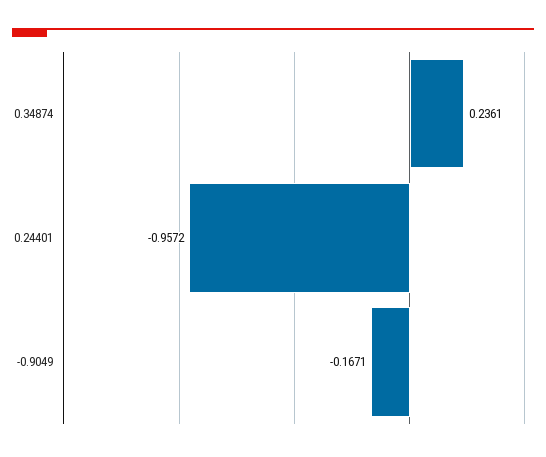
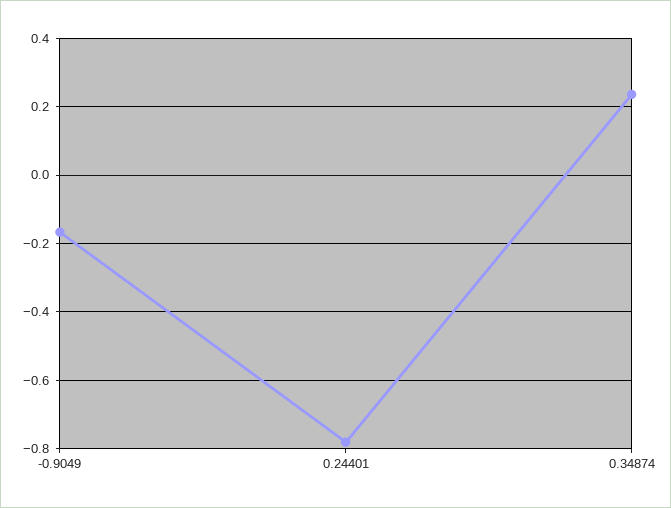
  {
    "0.34874": 0.2361,
-   "0.24401": -0.9572,
+   "0.24401": -0.78,
    "-0.9049": -0.1671
  }

